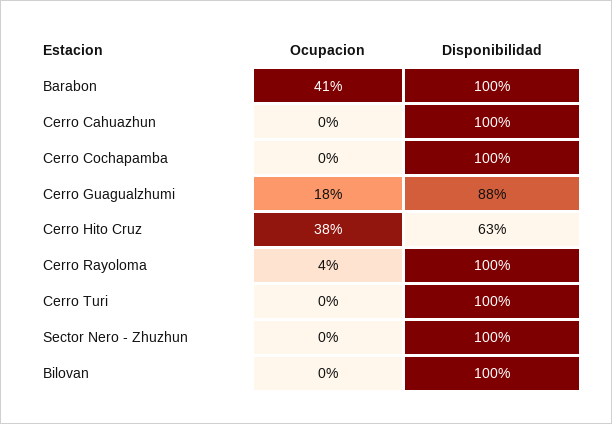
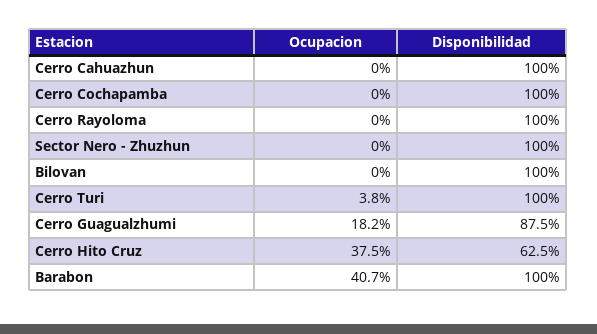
  {
    "Ocupacion": {
      "Barabon": 40.7,
      "Cerro Cahuazhun": 0,
      "Cerro Cochapamba": 0,
      "Cerro Guagualzhumi": 18.2,
      "Cerro Hito Cruz": 37.5,
-     "Cerro Rayoloma": 4,
+     "Cerro Rayoloma": 0,
-     "Cerro Turi": 0,
+     "Cerro Turi": 3.8,
      "Sector Nero - Zhuzhun": 0,
      "Bilovan": 0
    },
    "Disponibilidad": {
      "Barabon": 100,
      "Cerro Cahuazhun": 100,
      "Cerro Cochapamba": 100,
      "Cerro Guagualzhumi": 87.5,
      "Cerro Hito Cruz": 62.5,
      "Cerro Rayoloma": 100,
      "Cerro Turi": 100,
      "Sector Nero - Zhuzhun": 100,
      "Bilovan": 100
    }
  }

